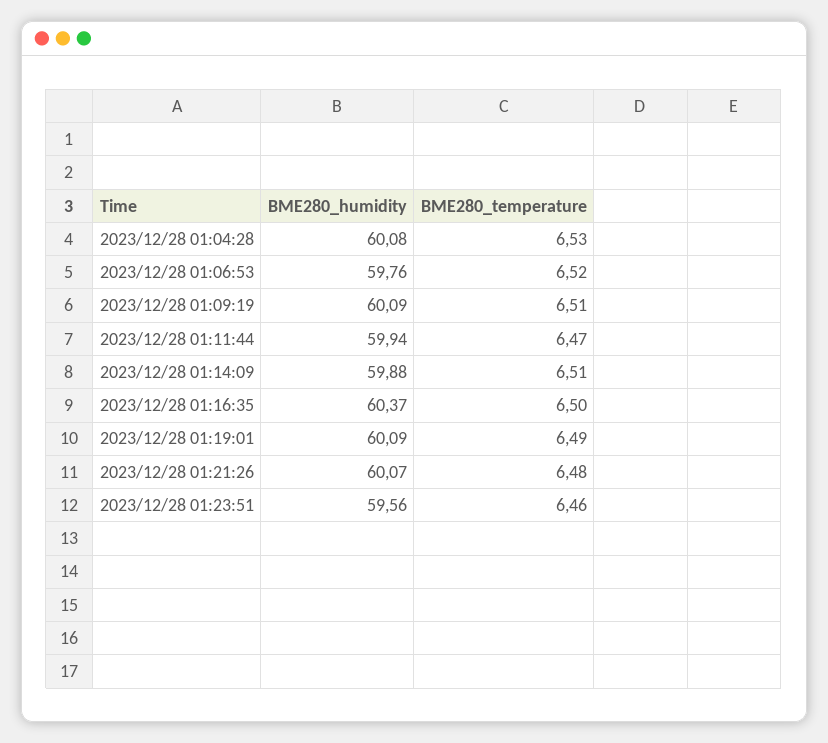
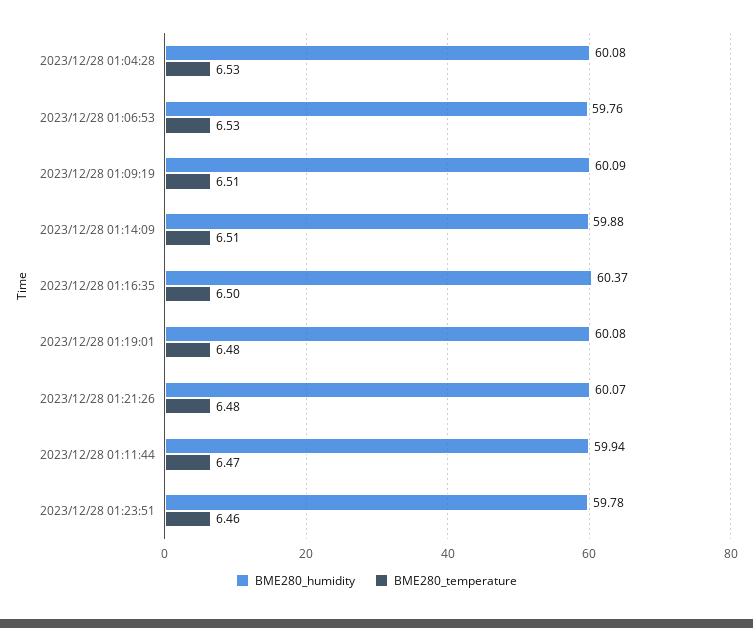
  {
    "BME280_humidity": {
      "2023/12/28 01:04:28": 60.08,
      "2023/12/28 01:06:53": 59.76,
      "2023/12/28 01:09:19": 60.09,
      "2023/12/28 01:11:44": 59.94,
      "2023/12/28 01:14:09": 59.88,
      "2023/12/28 01:16:35": 60.37,
-     "2023/12/28 01:19:01": 60.09,
+     "2023/12/28 01:19:01": 60.08,
      "2023/12/28 01:21:26": 60.07,
-     "2023/12/28 01:23:51": 59.56
+     "2023/12/28 01:23:51": 59.78
    },
    "BME280_temperature": {
      "2023/12/28 01:04:28": 6.53,
-     "2023/12/28 01:06:53": 6.52,
+     "2023/12/28 01:06:53": 6.53,
      "2023/12/28 01:09:19": 6.51,
      "2023/12/28 01:11:44": 6.47,
      "2023/12/28 01:14:09": 6.51,
      "2023/12/28 01:16:35": 6.5,
-     "2023/12/28 01:19:01": 6.49,
+     "2023/12/28 01:19:01": 6.48,
      "2023/12/28 01:21:26": 6.48,
      "2023/12/28 01:23:51": 6.46
    }
  }

